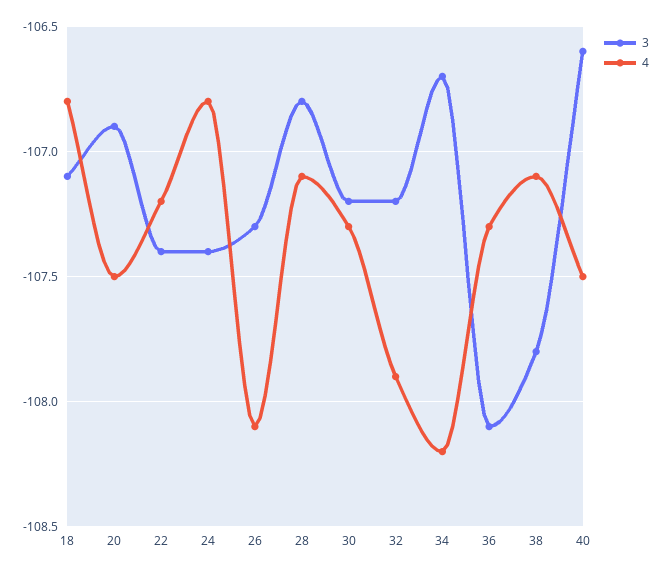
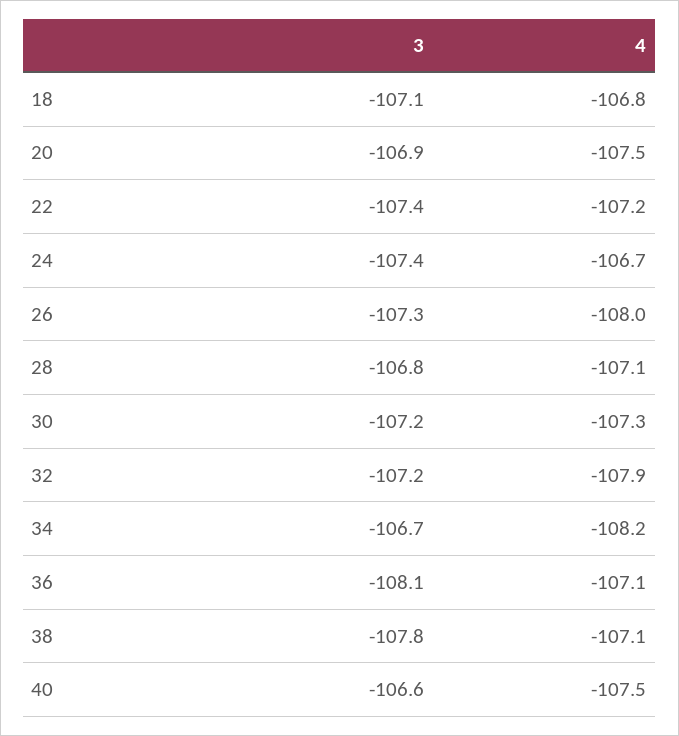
  {
    "3": {
      "18": -107.1,
      "20": -106.9,
      "22": -107.4,
      "24": -107.4,
      "26": -107.3,
      "28": -106.8,
      "30": -107.2,
      "32": -107.2,
      "34": -106.7,
      "36": -108.1,
      "38": -107.8,
      "40": -106.6
    },
    "4": {
      "18": -106.8,
      "20": -107.5,
      "22": -107.2,
-     "24": -106.8,
+     "24": -106.7,
-     "26": -108.1,
+     "26": -108,
      "28": -107.1,
      "30": -107.3,
      "32": -107.9,
      "34": -108.2,
-     "36": -107.3,
+     "36": -107.1,
      "38": -107.1,
      "40": -107.5
    }
  }

